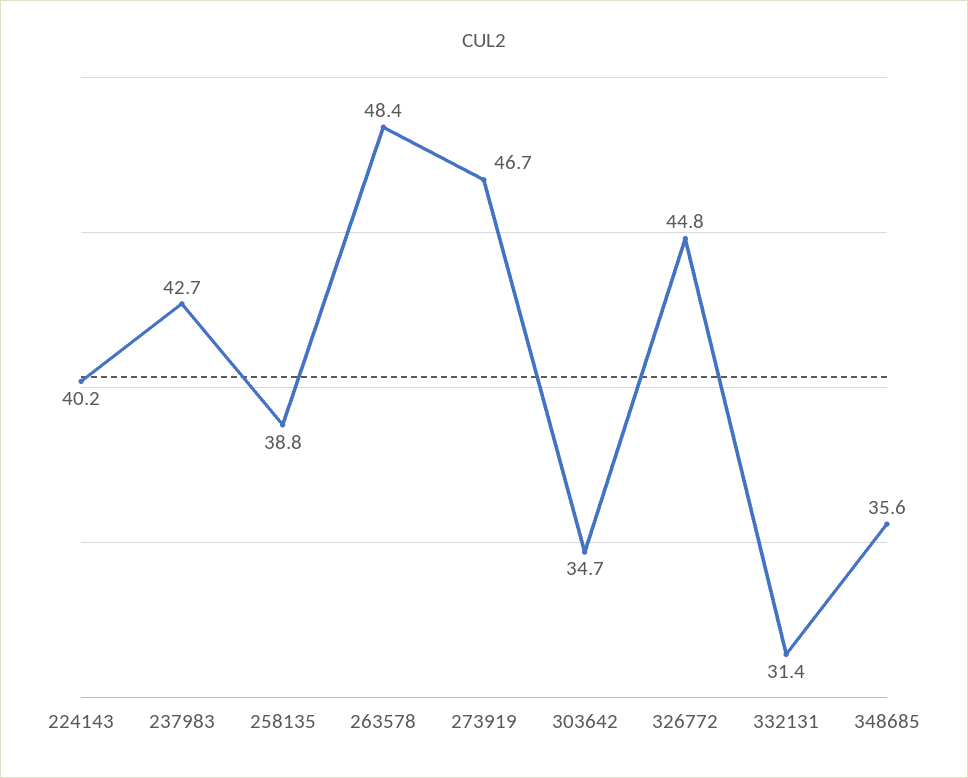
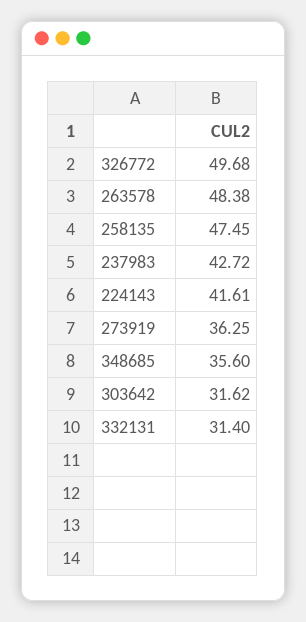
  {
-   "224143": 40.2,
+   "224143": 41.61,
    "237983": 42.72,
-   "258135": 38.8,
+   "258135": 47.45,
    "263578": 48.38,
-   "273919": 46.7,
+   "273919": 36.25,
-   "303642": 34.7,
+   "303642": 31.62,
-   "326772": 44.8,
+   "326772": 49.68,
    "332131": 31.4,
    "348685": 35.6
  }

